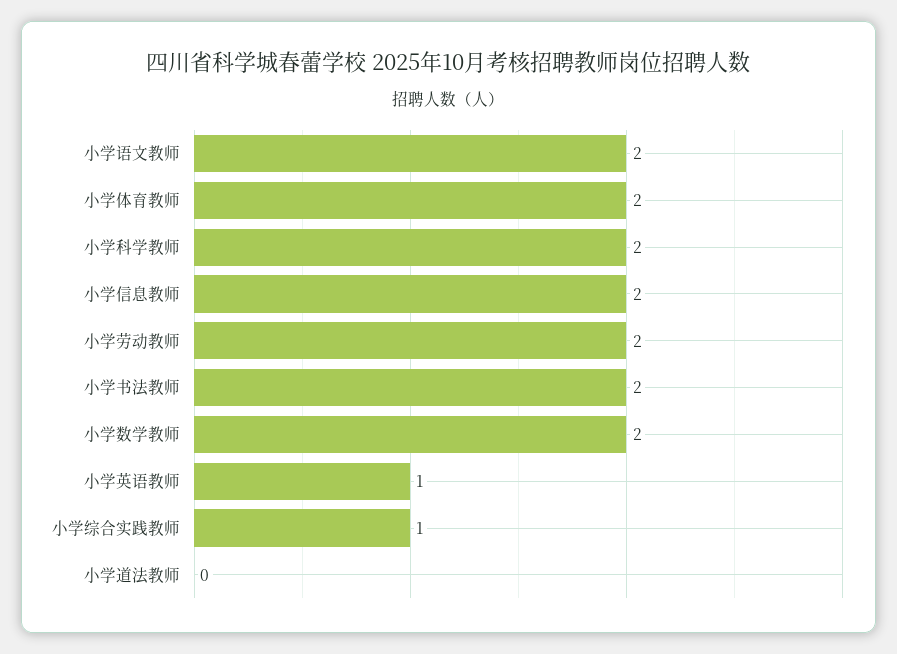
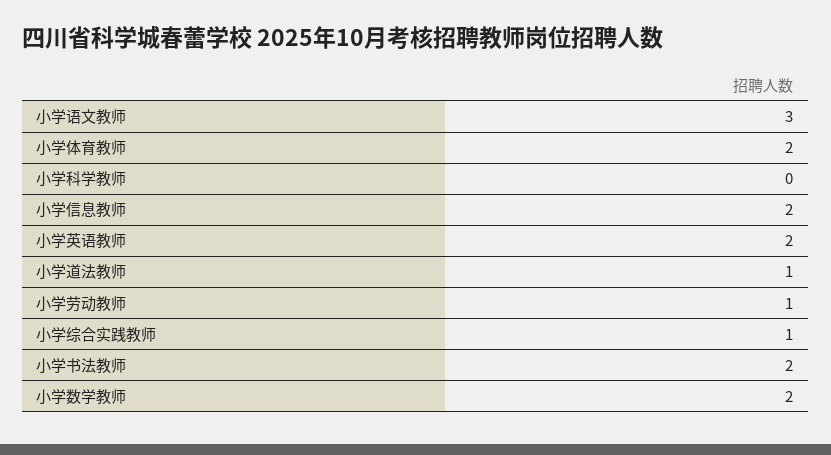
  {
-   "小学语文教师": 2,
+   "小学语文教师": 3,
    "小学体育教师": 2,
-   "小学科学教师": 2,
+   "小学科学教师": 0,
    "小学信息教师": 2,
-   "小学劳动教师": 2,
+   "小学劳动教师": 1,
    "小学书法教师": 2,
    "小学数学教师": 2,
-   "小学英语教师": 1,
+   "小学英语教师": 2,
    "小学综合实践教师": 1,
-   "小学道法教师": 0
+   "小学道法教师": 1
  }

